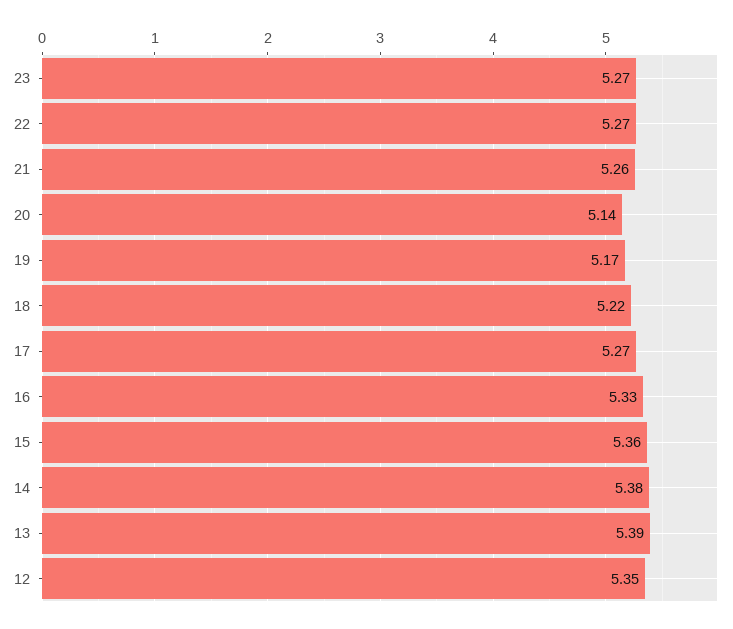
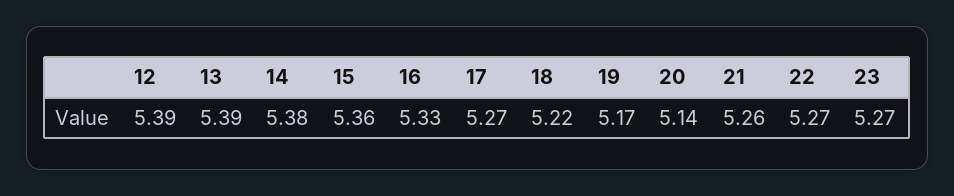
  {
    "23": 5.27,
    "22": 5.27,
    "21": 5.26,
    "20": 5.14,
    "19": 5.17,
    "18": 5.22,
    "17": 5.27,
    "16": 5.33,
    "15": 5.36,
    "14": 5.38,
    "13": 5.39,
-   "12": 5.35
+   "12": 5.39
  }

